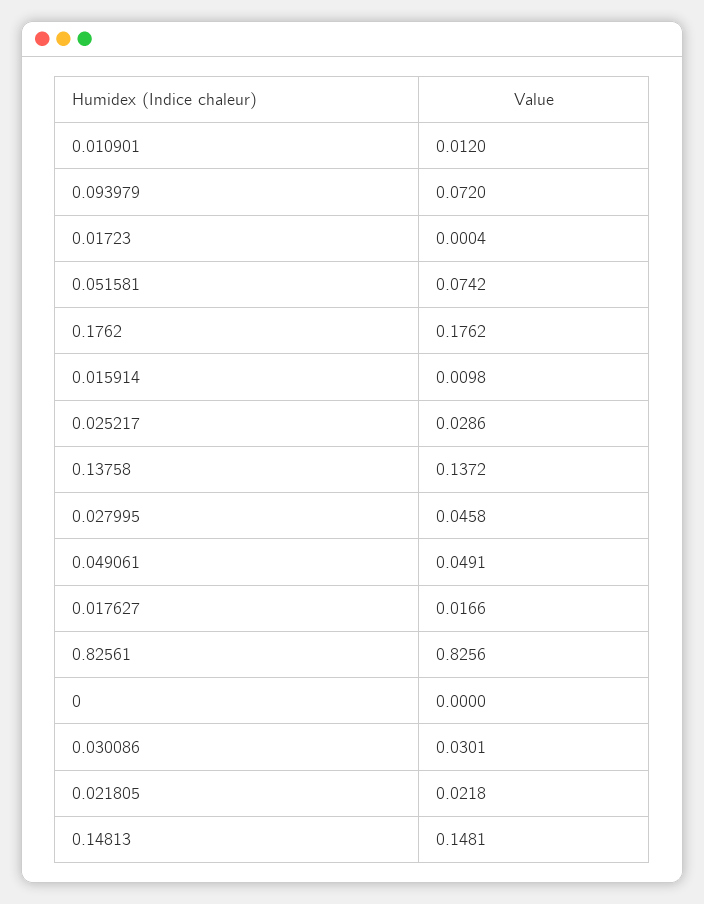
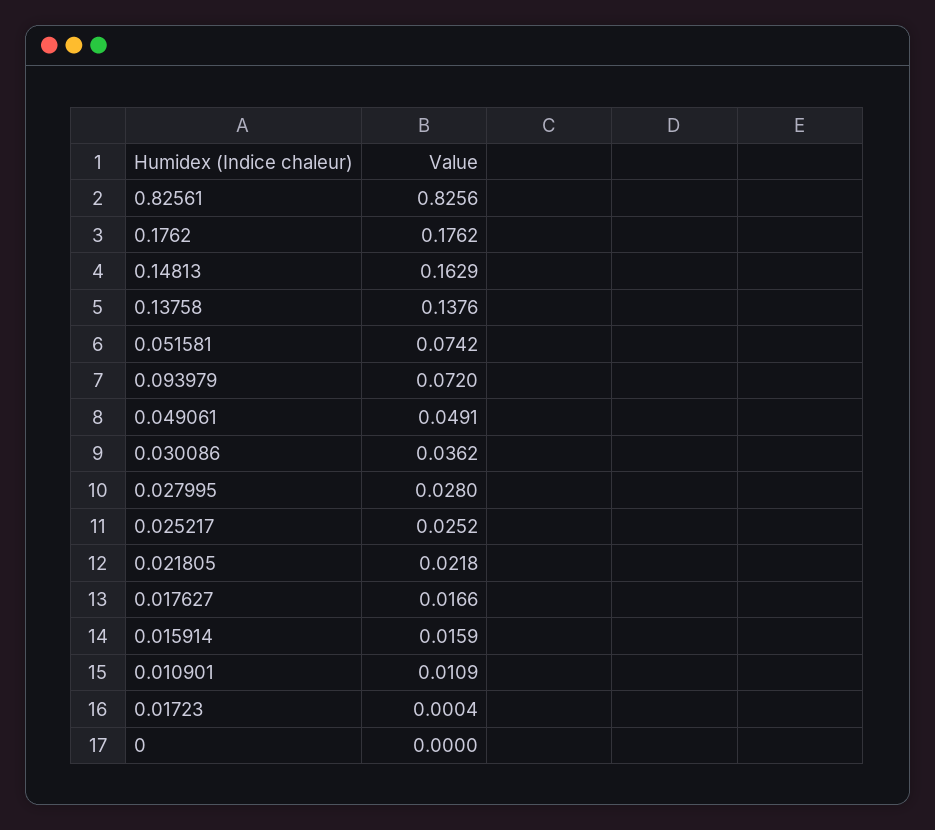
  {
-   "0.010901": 0.012,
+   "0.010901": 0.0109,
    "0.093979": 0.072,
    "0.01723": 0.0004,
    "0.051581": 0.0742,
    "0.1762": 0.1762,
-   "0.015914": 0.0098,
+   "0.015914": 0.0159,
-   "0.025217": 0.0286,
+   "0.025217": 0.0252,
-   "0.13758": 0.1372,
+   "0.13758": 0.1376,
-   "0.027995": 0.0458,
+   "0.027995": 0.028,
    "0.049061": 0.0491,
    "0.017627": 0.0166,
    "0.82561": 0.8256,
    "0": 0,
-   "0.030086": 0.0301,
+   "0.030086": 0.0362,
    "0.021805": 0.0218,
-   "0.14813": 0.1481
+   "0.14813": 0.1629
  }

